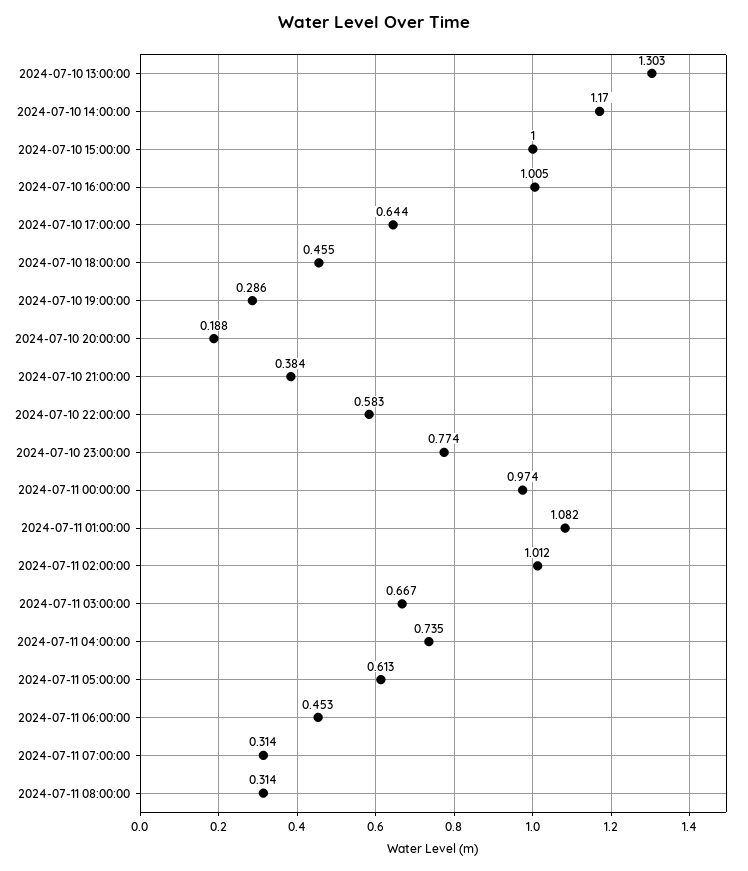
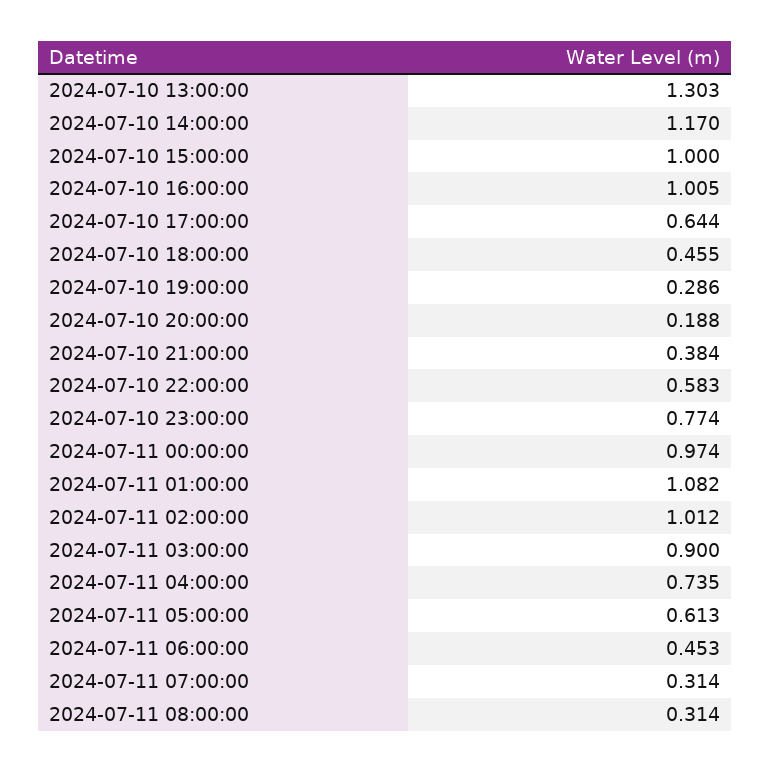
  {
    "2024-07-10 13:00:00": 1.303,
    "2024-07-10 14:00:00": 1.17,
    "2024-07-10 15:00:00": 1,
    "2024-07-10 16:00:00": 1.005,
    "2024-07-10 17:00:00": 0.644,
    "2024-07-10 18:00:00": 0.455,
    "2024-07-10 19:00:00": 0.286,
    "2024-07-10 20:00:00": 0.188,
    "2024-07-10 21:00:00": 0.384,
    "2024-07-10 22:00:00": 0.583,
    "2024-07-10 23:00:00": 0.774,
    "2024-07-11 00:00:00": 0.974,
    "2024-07-11 01:00:00": 1.082,
    "2024-07-11 02:00:00": 1.012,
-   "2024-07-11 03:00:00": 0.667,
+   "2024-07-11 03:00:00": 0.9,
    "2024-07-11 04:00:00": 0.735,
    "2024-07-11 05:00:00": 0.613,
    "2024-07-11 06:00:00": 0.453,
    "2024-07-11 07:00:00": 0.314,
    "2024-07-11 08:00:00": 0.314
  }

